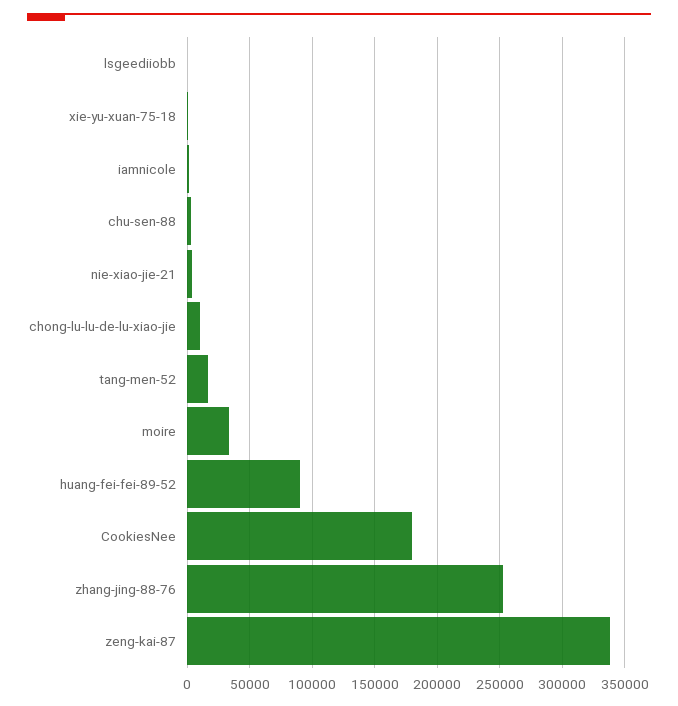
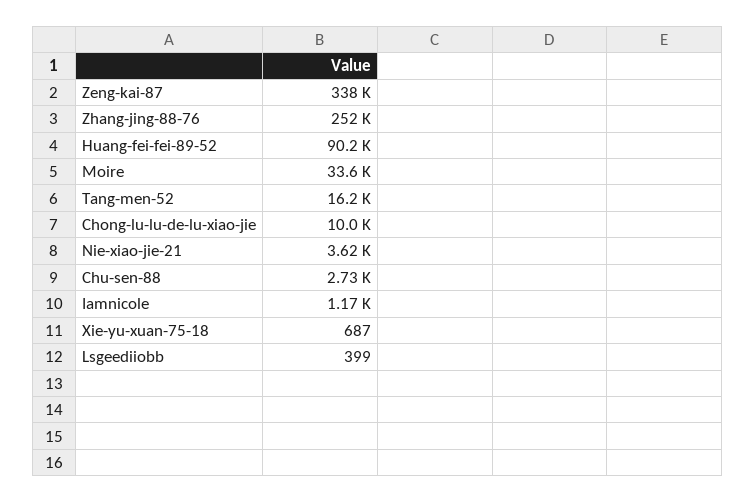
  {
    "lsgeediiobb": 399,
    "xie-yu-xuan-75-18": 687,
    "iamnicole": 1170,
    "chu-sen-88": 2730,
    "nie-xiao-jie-21": 3620,
    "chong-lu-lu-de-lu-xiao-jie": 10000,
    "tang-men-52": 16200,
    "moire": 33600,
    "huang-fei-fei-89-52": 90200,
-   "CookiesNee": 180000,
    "zhang-jing-88-76": 252000,
    "zeng-kai-87": 338000
  }

